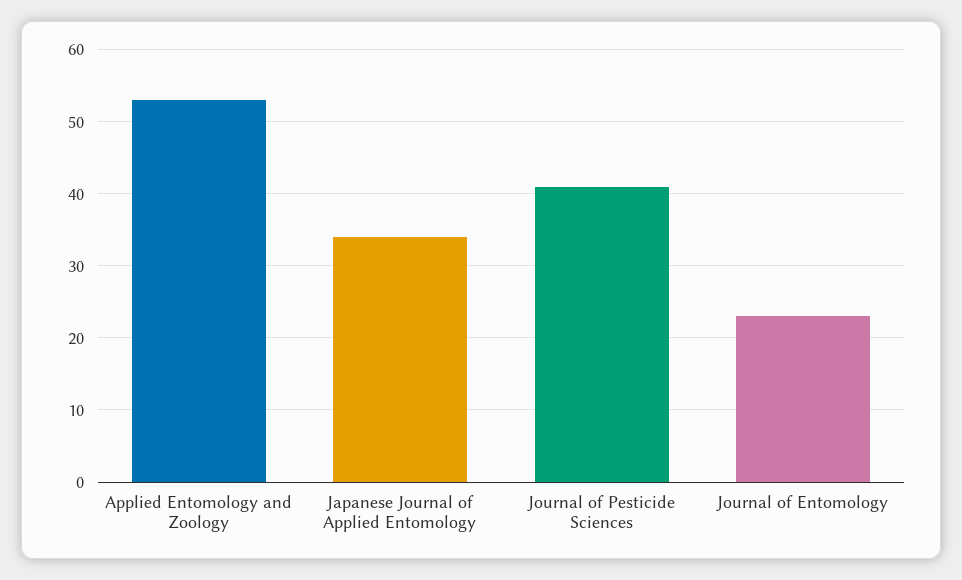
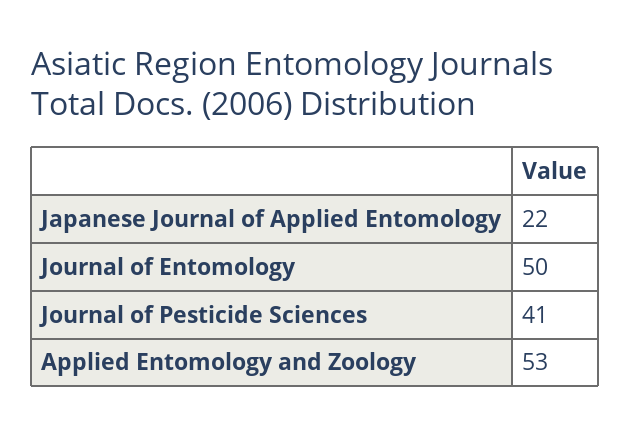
  {
    "Applied Entomology and Zoology": 53,
-   "Japanese Journal of Applied Entomology": 34,
+   "Japanese Journal of Applied Entomology": 22,
    "Journal of Pesticide Sciences": 41,
-   "Journal of Entomology": 23
+   "Journal of Entomology": 50
  }

